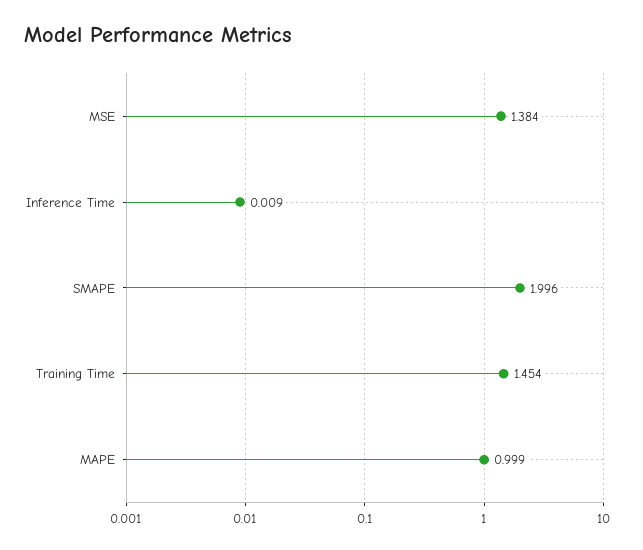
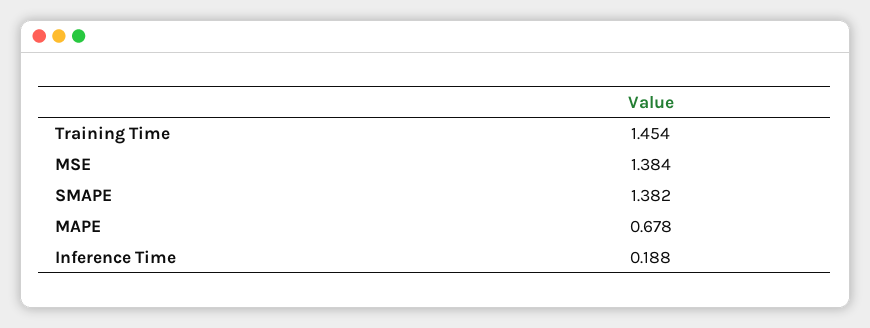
  {
    "MSE": 1.384,
-   "Inference Time": 0.009,
+   "Inference Time": 0.188,
-   "SMAPE": 1.996,
+   "SMAPE": 1.382,
    "Training Time": 1.454,
-   "MAPE": 0.999
+   "MAPE": 0.678
  }

